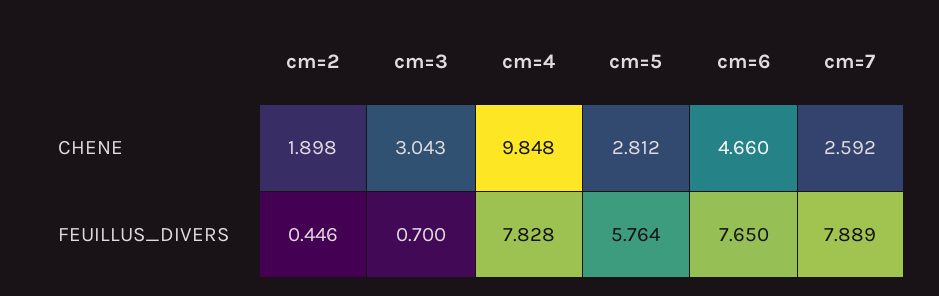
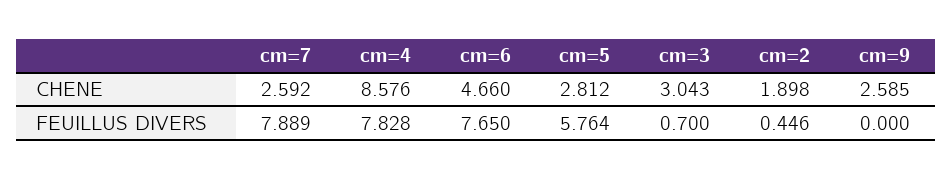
  {
    "cm=2": {
      "CHENE": 1.898,
      "FEUILLUS_DIVERS": 0.446
    },
    "cm=3": {
      "CHENE": 3.043,
      "FEUILLUS_DIVERS": 0.7
    },
    "cm=4": {
-     "CHENE": 9.848,
+     "CHENE": 8.576,
      "FEUILLUS_DIVERS": 7.828
    },
    "cm=5": {
      "CHENE": 2.812,
      "FEUILLUS_DIVERS": 5.764
    },
    "cm=6": {
      "CHENE": 4.66,
      "FEUILLUS_DIVERS": 7.65
    },
    "cm=7": {
      "CHENE": 2.592,
      "FEUILLUS_DIVERS": 7.889
-   }
+   },
+   "cm=9": {
+     "CHENE": 2.585,
+     "FEUILLUS_DIVERS": 0
+   }
  }

